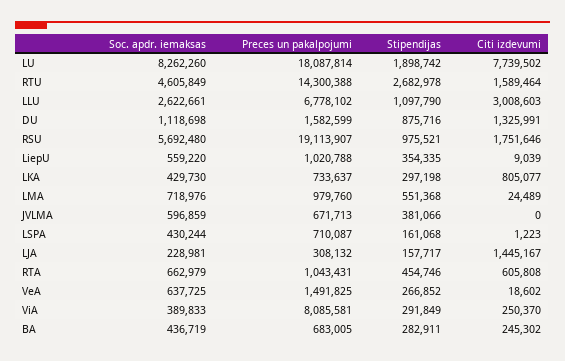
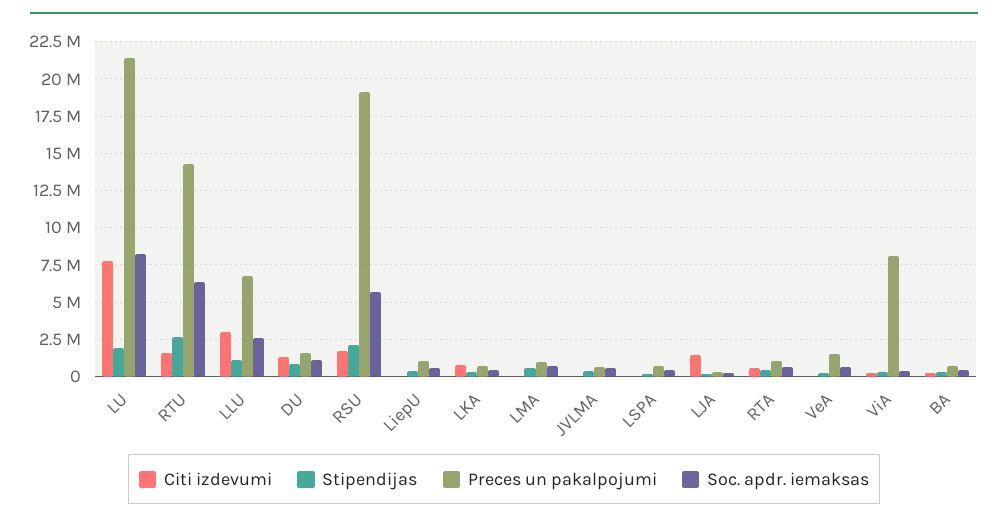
  {
    "Soc. apdr. iemaksas": {
      "LU": 8262260,
-     "RTU": 4605849,
+     "RTU": 6500000,
      "LLU": 2622661,
      "DU": 1118698,
      "RSU": 5692480,
      "LiepU": 559220,
      "LKA": 429730,
      "LMA": 718976,
      "JVLMA": 596859,
      "LSPA": 430244,
      "LJA": 228981,
      "RTA": 662979,
      "VeA": 637725,
      "ViA": 389833,
      "BA": 436719
    },
    "Preces un pakalpojumi": {
-     "LU": 18087814,
+     "LU": 21500000,
      "RTU": 14300388,
      "LLU": 6778102,
      "DU": 1582599,
      "RSU": 19113907,
      "LiepU": 1020788,
      "LKA": 733637,
      "LMA": 979760,
      "JVLMA": 671713,
      "LSPA": 710087,
      "LJA": 308132,
      "RTA": 1043431,
      "VeA": 1491825,
      "ViA": 8085581,
      "BA": 683005
    },
    "Stipendijas": {
      "LU": 1898742,
      "RTU": 2682978,
      "LLU": 1097790,
      "DU": 875716,
-     "RSU": 975521,
+     "RSU": 2000000,
      "LiepU": 354335,
      "LKA": 297198,
      "LMA": 551368,
      "JVLMA": 381066,
      "LSPA": 161068,
      "LJA": 157717,
      "RTA": 454746,
      "VeA": 266852,
      "ViA": 291849,
      "BA": 282911
    },
    "Citi izdevumi": {
      "LU": 7739502,
      "RTU": 1589464,
      "LLU": 3008603,
      "DU": 1325991,
      "RSU": 1751646,
      "LiepU": 9039,
      "LKA": 805077,
      "LMA": 24489,
      "JVLMA": 0,
      "LSPA": 1223,
      "LJA": 1445167,
      "RTA": 605808,
      "VeA": 18602,
      "ViA": 250370,
      "BA": 245302
    }
  }

